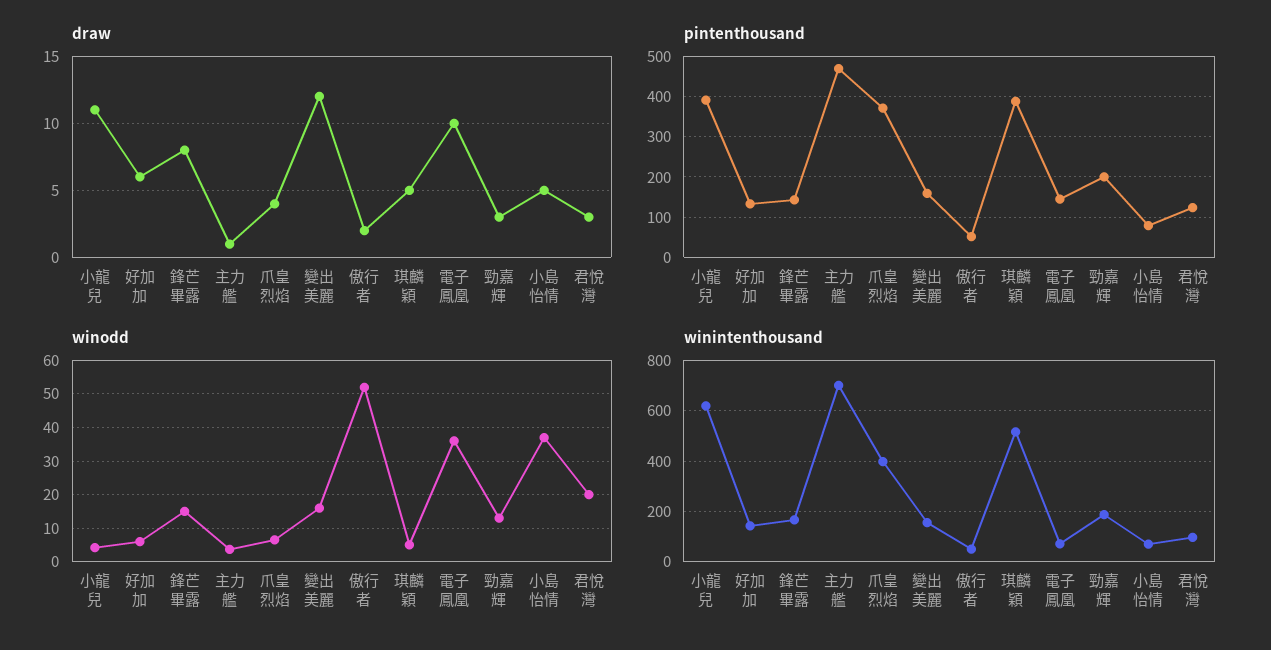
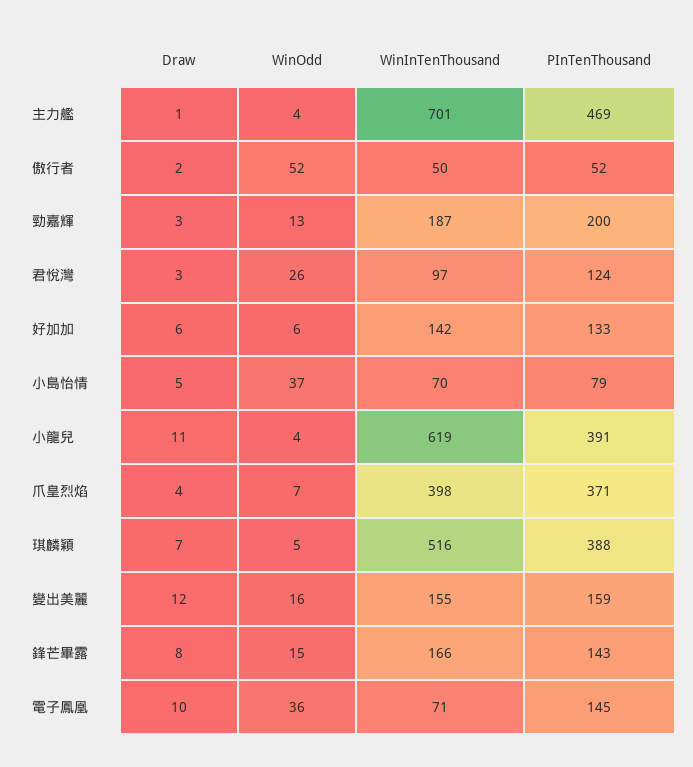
  {
    "draw": {
      "小龍兒": 11,
      "好加加": 6,
      "鋒芒畢露": 8,
      "主力艦": 1,
      "爪皇烈焰": 4,
      "變出美麗": 12,
      "傲行者": 2,
-     "琪麟穎": 5,
+     "琪麟穎": 7,
      "電子鳳凰": 10,
      "勁嘉輝": 3,
      "小島怡情": 5,
      "君悅灣": 3
    },
    "pintenthousand": {
      "小龍兒": 391,
      "好加加": 133,
      "鋒芒畢露": 143,
      "主力艦": 469,
      "爪皇烈焰": 371,
      "變出美麗": 159,
      "傲行者": 52,
      "琪麟穎": 388,
      "電子鳳凰": 145,
      "勁嘉輝": 200,
      "小島怡情": 79,
      "君悅灣": 124
    },
    "winodd": {
      "小龍兒": 4,
      "好加加": 6,
      "鋒芒畢露": 15,
      "主力艦": 4,
      "爪皇烈焰": 7,
      "變出美麗": 16,
      "傲行者": 52,
      "琪麟穎": 5,
      "電子鳳凰": 36,
      "勁嘉輝": 13,
      "小島怡情": 37,
-     "君悅灣": 20
+     "君悅灣": 26
    },
    "winintenthousand": {
      "小龍兒": 619,
      "好加加": 142,
      "鋒芒畢露": 166,
      "主力艦": 701,
      "爪皇烈焰": 398,
      "變出美麗": 155,
      "傲行者": 50,
      "琪麟穎": 516,
      "電子鳳凰": 71,
      "勁嘉輝": 187,
      "小島怡情": 70,
      "君悅灣": 97
    }
  }

